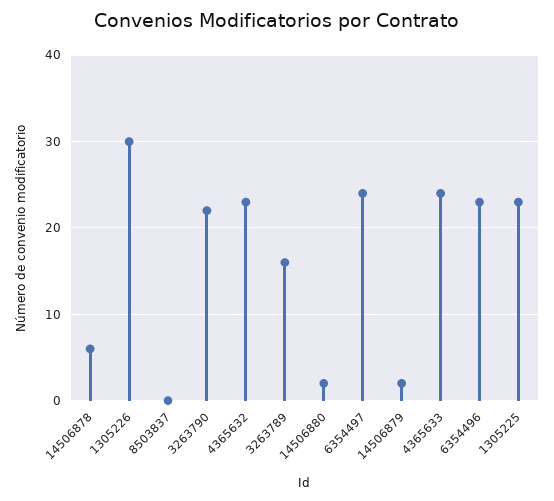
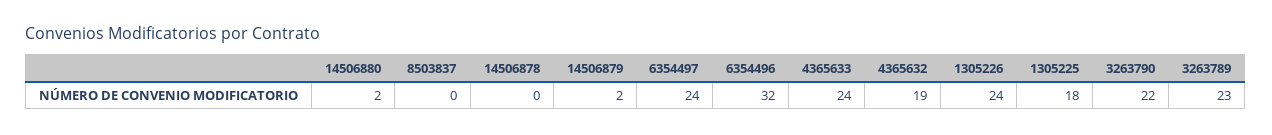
  {
-   "14506878": 6,
+   "14506878": 0,
-   "1305226": 30,
+   "1305226": 24,
    "8503837": 0,
    "3263790": 22,
-   "4365632": 23,
+   "4365632": 19,
-   "3263789": 16,
+   "3263789": 23,
    "14506880": 2,
    "6354497": 24,
    "14506879": 2,
    "4365633": 24,
-   "6354496": 23,
+   "6354496": 32,
-   "1305225": 23
+   "1305225": 18
  }

